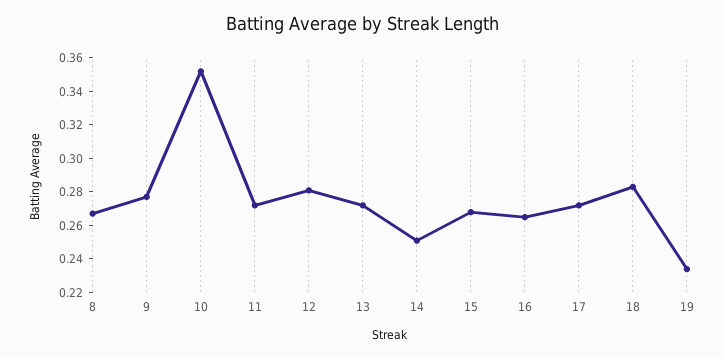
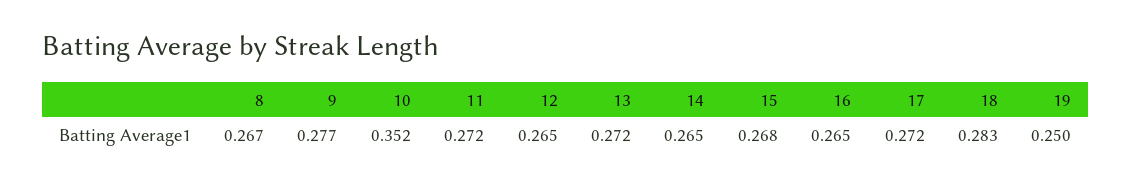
  {
    "8": 0.267,
    "9": 0.277,
    "10": 0.352,
    "11": 0.272,
-   "12": 0.28,
+   "12": 0.265,
    "13": 0.272,
-   "14": 0.25,
+   "14": 0.265,
    "15": 0.268,
    "16": 0.265,
    "17": 0.272,
    "18": 0.283,
-   "19": 0.235
+   "19": 0.25
  }

